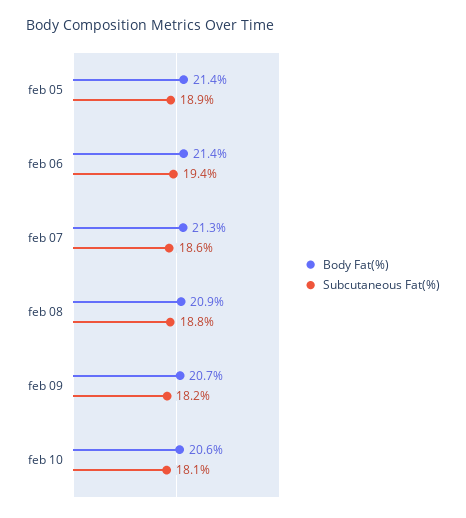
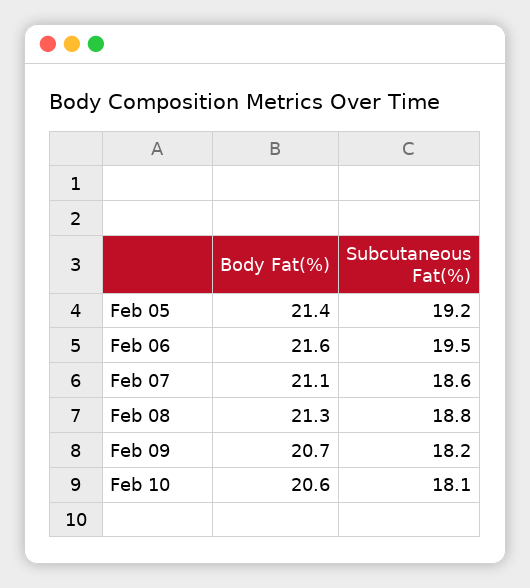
  {
    "Body Fat(%)": {
      "feb 05": 21.4,
-     "feb 06": 21.4,
+     "feb 06": 21.6,
-     "feb 07": 21.3,
+     "feb 07": 21.1,
-     "feb 08": 20.9,
+     "feb 08": 21.3,
      "feb 09": 20.7,
      "feb 10": 20.6
    },
    "Subcutaneous Fat(%)": {
-     "feb 05": 18.9,
+     "feb 05": 19.2,
-     "feb 06": 19.4,
+     "feb 06": 19.5,
      "feb 07": 18.6,
      "feb 08": 18.8,
      "feb 09": 18.2,
      "feb 10": 18.1
    }
  }

